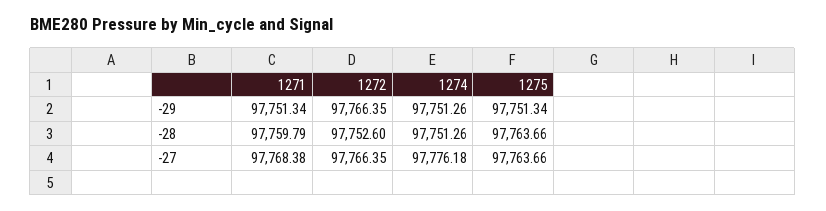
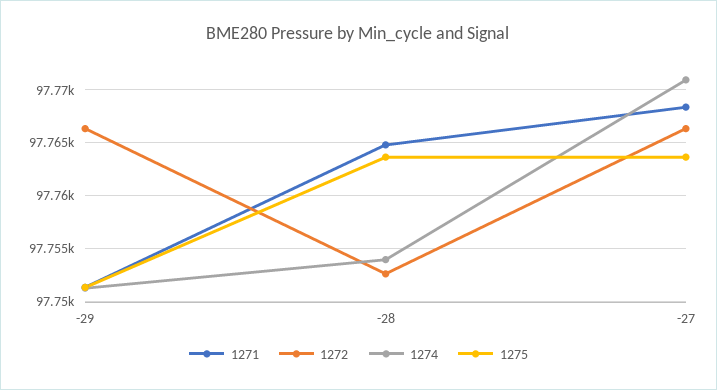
  {
    "1271": {
      "-29": 97751.34,
-     "-28": 97759.79,
+     "-28": 97765,
      "-27": 97768.38
    },
    "1272": {
      "-29": 97766.35,
      "-28": 97752.6,
      "-27": 97766.35
    },
    "1274": {
      "-29": 97751.26,
-     "-28": 97751.26,
+     "-28": 97754,
-     "-27": 97776.18
+     "-27": 97771
    },
    "1275": {
      "-29": 97751.34,
      "-28": 97763.66,
      "-27": 97763.66
    }
  }

